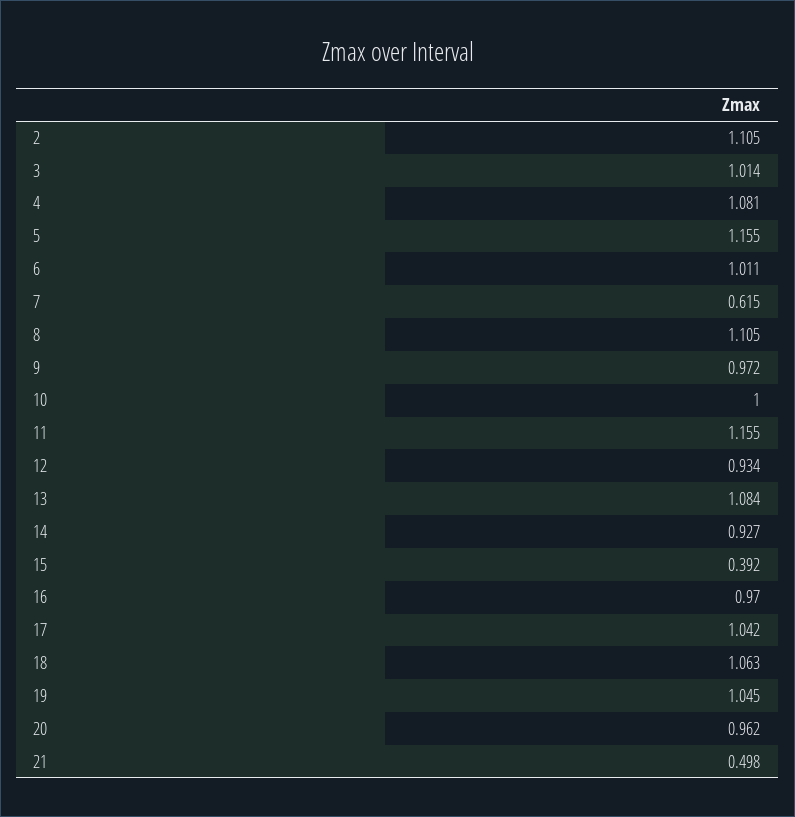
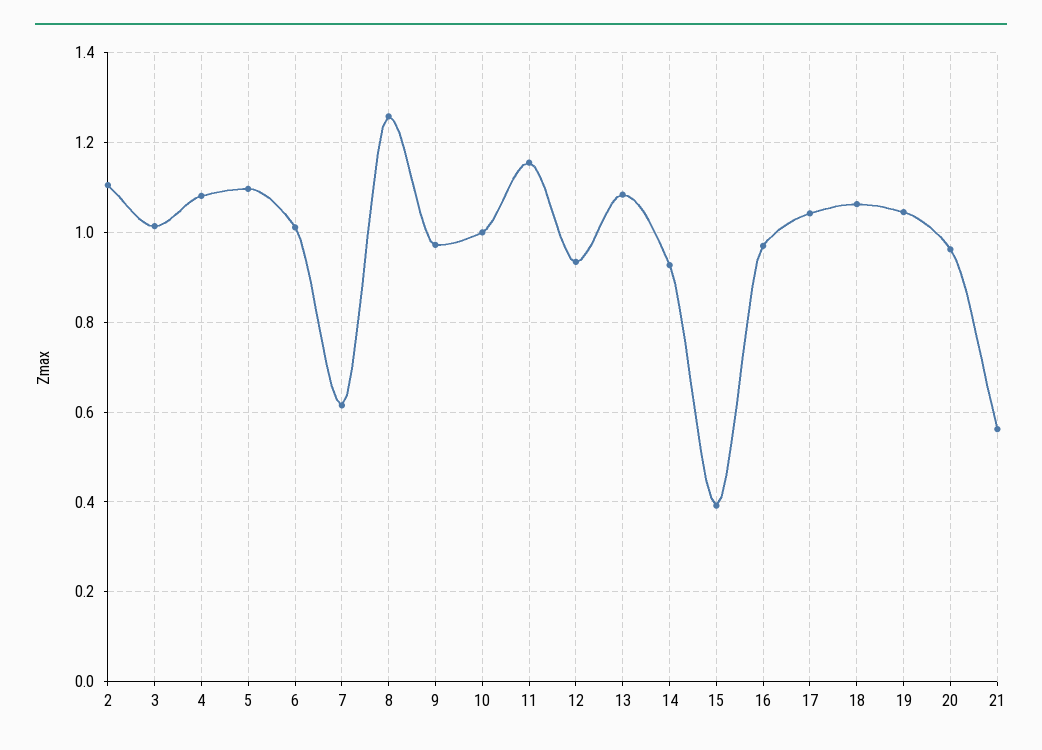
  {
    "2": 1.105,
    "3": 1.014,
    "4": 1.081,
-   "5": 1.155,
+   "5": 1.1,
    "6": 1.011,
    "7": 0.615,
-   "8": 1.105,
+   "8": 1.26,
    "9": 0.972,
    "10": 1,
    "11": 1.155,
    "12": 0.934,
    "13": 1.084,
    "14": 0.927,
    "15": 0.392,
    "16": 0.97,
    "17": 1.042,
    "18": 1.063,
    "19": 1.045,
    "20": 0.962,
-   "21": 0.498
+   "21": 0.56
  }

